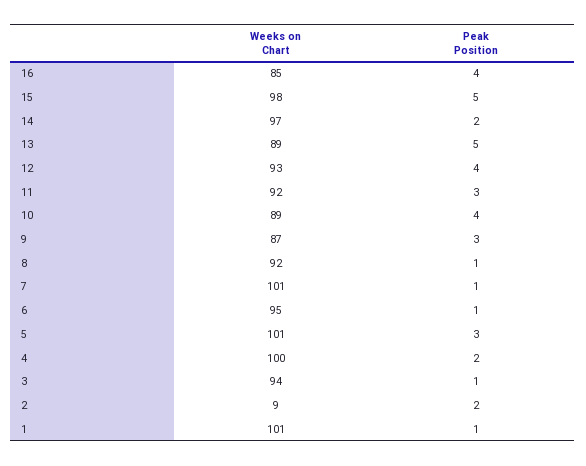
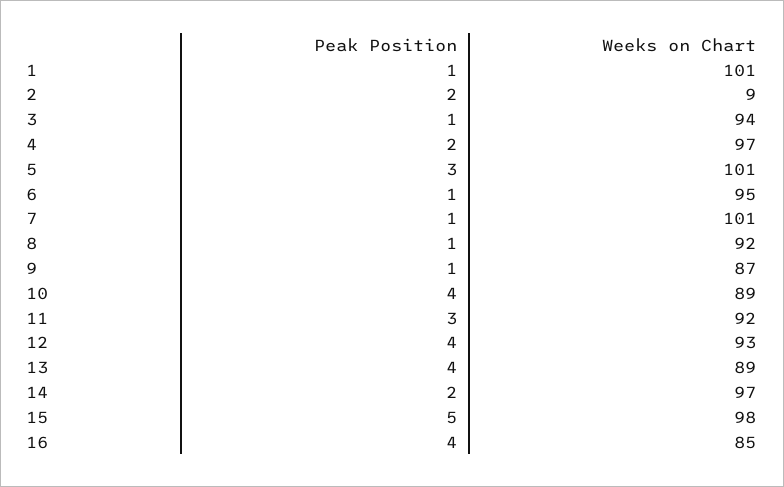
  {
    "Weeks on Chart": {
      "16": 85,
      "15": 98,
      "14": 97,
      "13": 89,
      "12": 93,
      "11": 92,
      "10": 89,
      "9": 87,
      "8": 92,
      "7": 101,
      "6": 95,
      "5": 101,
-     "4": 100,
+     "4": 97,
      "3": 94,
      "2": 9,
      "1": 101
    },
    "Peak Position": {
      "16": 4,
      "15": 5,
      "14": 2,
-     "13": 5,
+     "13": 4,
      "12": 4,
      "11": 3,
      "10": 4,
-     "9": 3,
+     "9": 1,
      "8": 1,
      "7": 1,
      "6": 1,
      "5": 3,
      "4": 2,
      "3": 1,
      "2": 2,
      "1": 1
    }
  }

